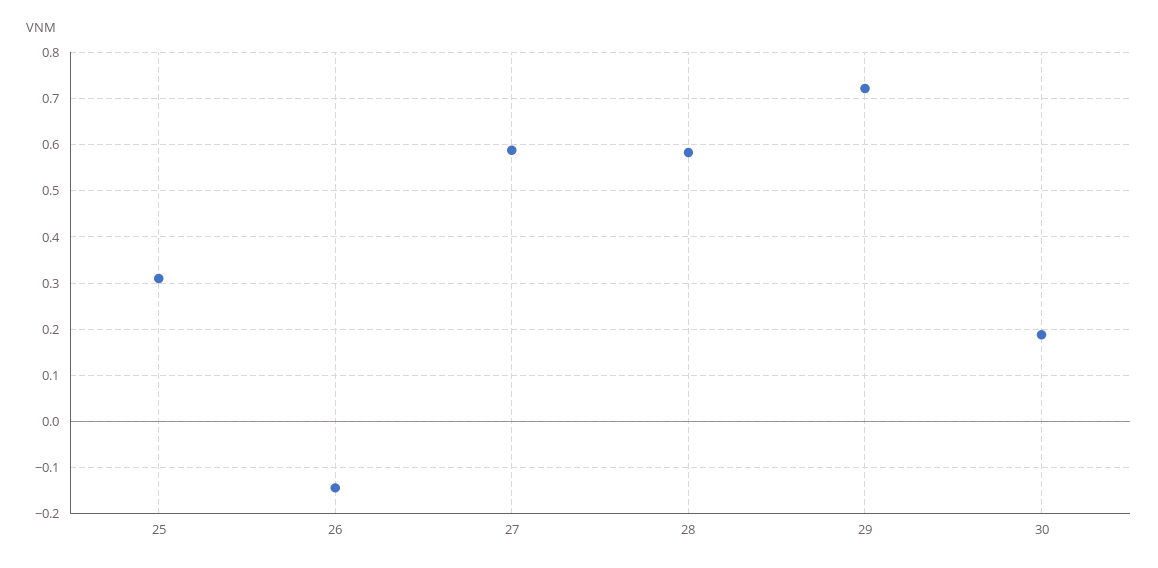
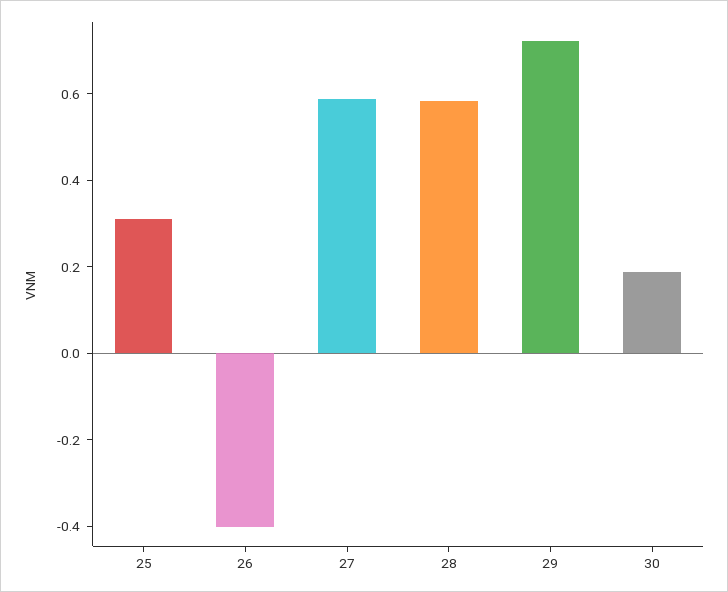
  {
    "25": 0.32,
-   "26": -0.14,
+   "26": -0.4,
    "27": 0.58,
    "28": 0.58,
    "29": 0.72,
    "30": 0.18
  }

